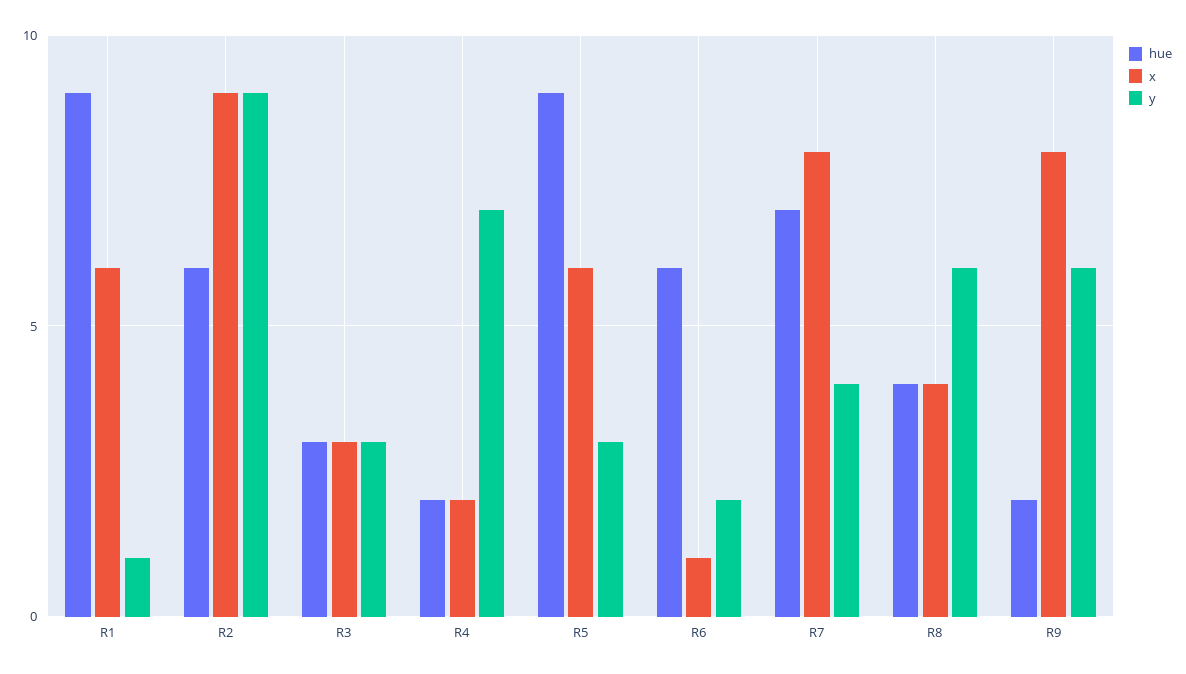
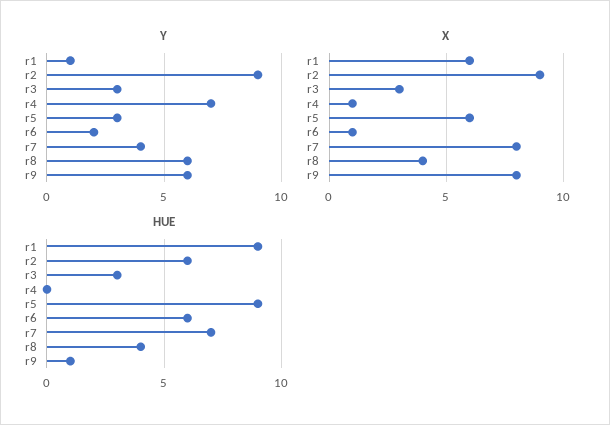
  {
    "hue": {
      "R1": 9,
      "R2": 6,
      "R3": 3,
-     "R4": 2,
+     "R4": 0,
      "R5": 9,
      "R6": 6,
      "R7": 7,
      "R8": 4,
-     "R9": 2
+     "R9": 1
    },
    "x": {
      "R1": 6,
      "R2": 9,
      "R3": 3,
-     "R4": 2,
+     "R4": 1,
      "R5": 6,
      "R6": 1,
      "R7": 8,
      "R8": 4,
      "R9": 8
    },
    "y": {
      "R1": 1,
      "R2": 9,
      "R3": 3,
      "R4": 7,
      "R5": 3,
      "R6": 2,
      "R7": 4,
      "R8": 6,
      "R9": 6
    }
  }

